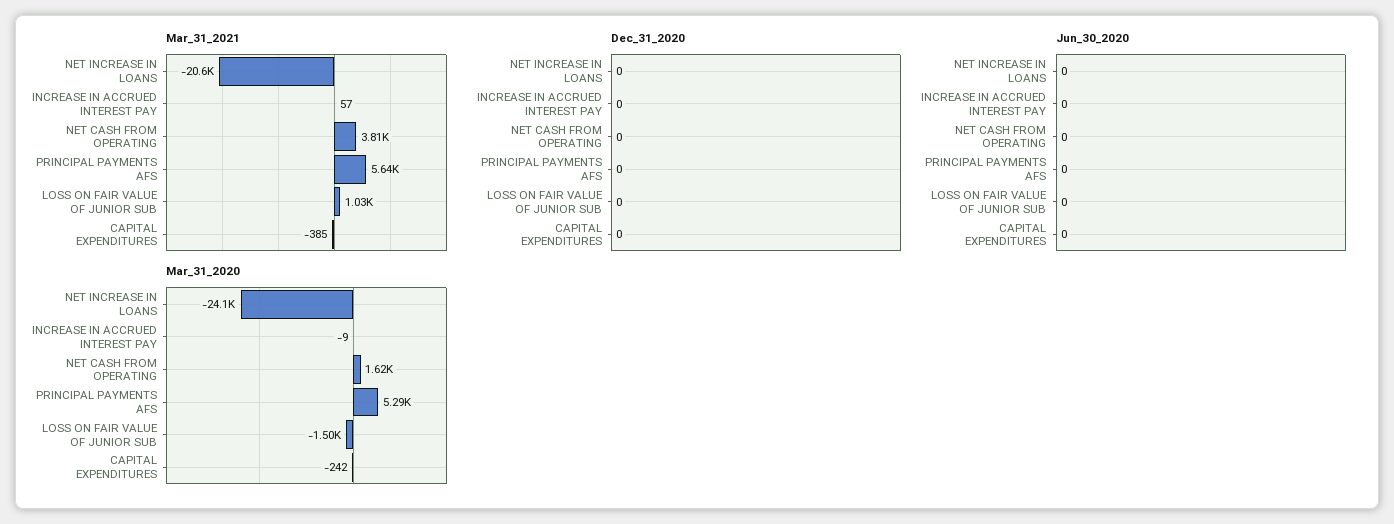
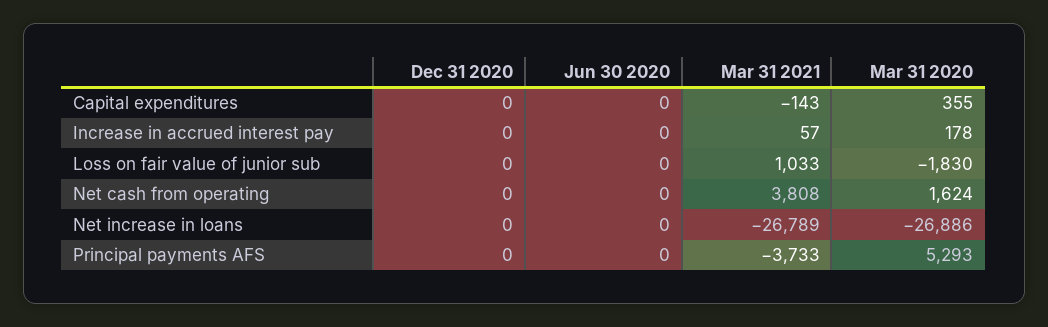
  {
    "Mar_31_2021": {
-     "NET INCREASE IN LOANS": -20600,
+     "NET INCREASE IN LOANS": -26789,
      "INCREASE IN ACCRUED INTEREST PAY": 57,
      "NET CASH FROM OPERATING": 3808,
-     "PRINCIPAL PAYMENTS AFS": 5640,
+     "PRINCIPAL PAYMENTS AFS": -3733,
      "LOSS ON FAIR VALUE OF JUNIOR SUB": 1033,
-     "CAPITAL EXPENDITURES": -385
+     "CAPITAL EXPENDITURES": -143
    },
    "Dec_31_2020": {
      "NET INCREASE IN LOANS": 0,
      "INCREASE IN ACCRUED INTEREST PAY": 0,
      "NET CASH FROM OPERATING": 0,
      "PRINCIPAL PAYMENTS AFS": 0,
      "LOSS ON FAIR VALUE OF JUNIOR SUB": 0,
      "CAPITAL EXPENDITURES": 0
    },
    "Jun_30_2020": {
      "NET INCREASE IN LOANS": 0,
      "INCREASE IN ACCRUED INTEREST PAY": 0,
      "NET CASH FROM OPERATING": 0,
      "PRINCIPAL PAYMENTS AFS": 0,
      "LOSS ON FAIR VALUE OF JUNIOR SUB": 0,
      "CAPITAL EXPENDITURES": 0
    },
    "Mar_31_2020": {
-     "NET INCREASE IN LOANS": -24100,
+     "NET INCREASE IN LOANS": -26886,
-     "INCREASE IN ACCRUED INTEREST PAY": -9,
+     "INCREASE IN ACCRUED INTEREST PAY": 178,
      "NET CASH FROM OPERATING": 1624,
      "PRINCIPAL PAYMENTS AFS": 5293,
-     "LOSS ON FAIR VALUE OF JUNIOR SUB": -1500,
+     "LOSS ON FAIR VALUE OF JUNIOR SUB": -1830,
-     "CAPITAL EXPENDITURES": -242
+     "CAPITAL EXPENDITURES": 355
    }
  }

